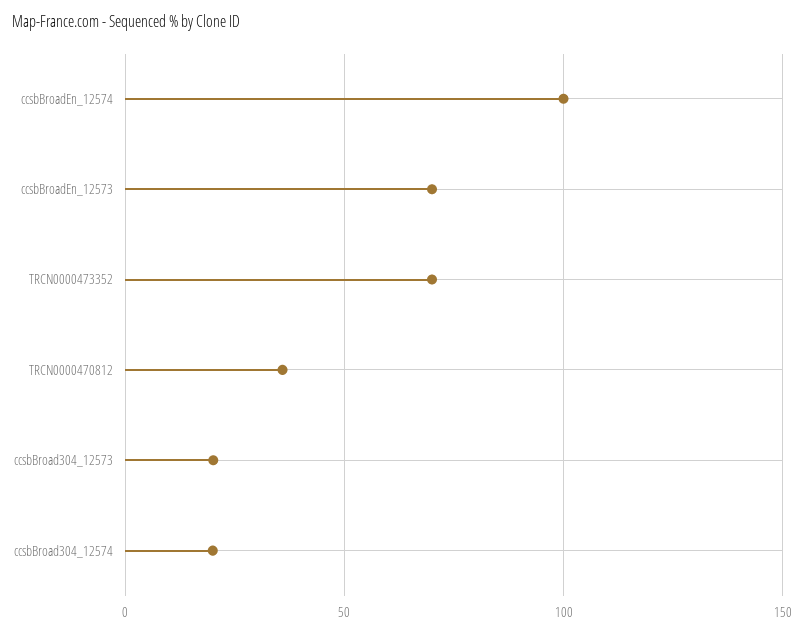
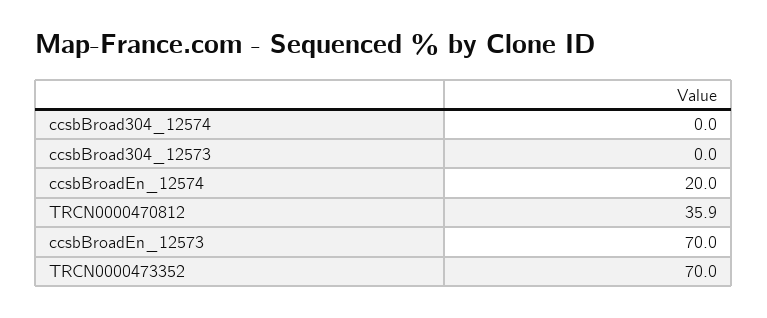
  {
-   "ccsbBroadEn_12574": 100,
+   "ccsbBroadEn_12574": 20,
    "ccsbBroadEn_12573": 70,
    "TRCN0000473352": 70,
    "TRCN0000470812": 35.9,
-   "ccsbBroad304_12573": 20,
+   "ccsbBroad304_12573": 0,
-   "ccsbBroad304_12574": 20
+   "ccsbBroad304_12574": 0
  }

